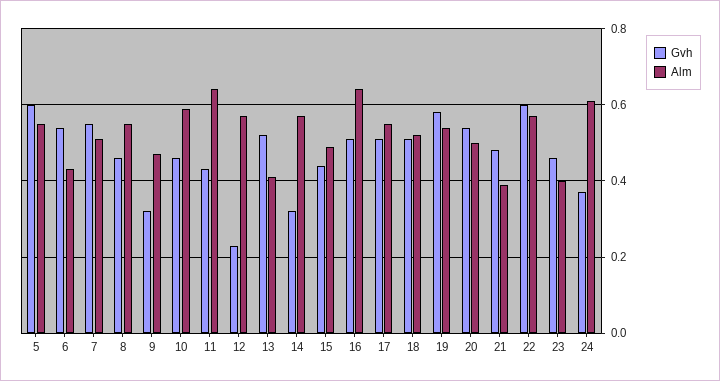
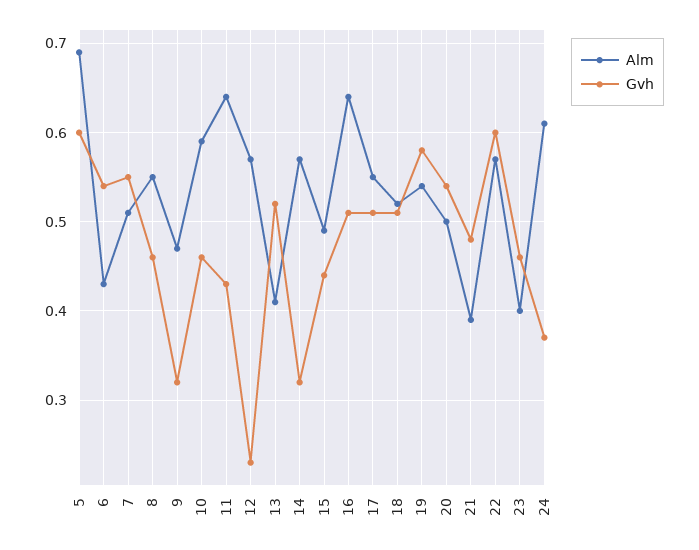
  {
    "Gvh": {
      "5": 0.6,
      "6": 0.54,
      "7": 0.55,
      "8": 0.46,
      "9": 0.32,
      "10": 0.46,
      "11": 0.43,
      "12": 0.23,
      "13": 0.52,
      "14": 0.32,
      "15": 0.44,
      "16": 0.51,
      "17": 0.51,
      "18": 0.51,
      "19": 0.58,
      "20": 0.54,
      "21": 0.48,
      "22": 0.6,
      "23": 0.46,
      "24": 0.37
    },
    "Alm": {
-     "5": 0.55,
+     "5": 0.69,
      "6": 0.43,
      "7": 0.51,
      "8": 0.55,
      "9": 0.47,
      "10": 0.59,
      "11": 0.64,
      "12": 0.57,
      "13": 0.41,
      "14": 0.57,
      "15": 0.49,
      "16": 0.64,
      "17": 0.55,
      "18": 0.52,
      "19": 0.54,
      "20": 0.5,
      "21": 0.39,
      "22": 0.57,
      "23": 0.4,
      "24": 0.61
    }
  }

